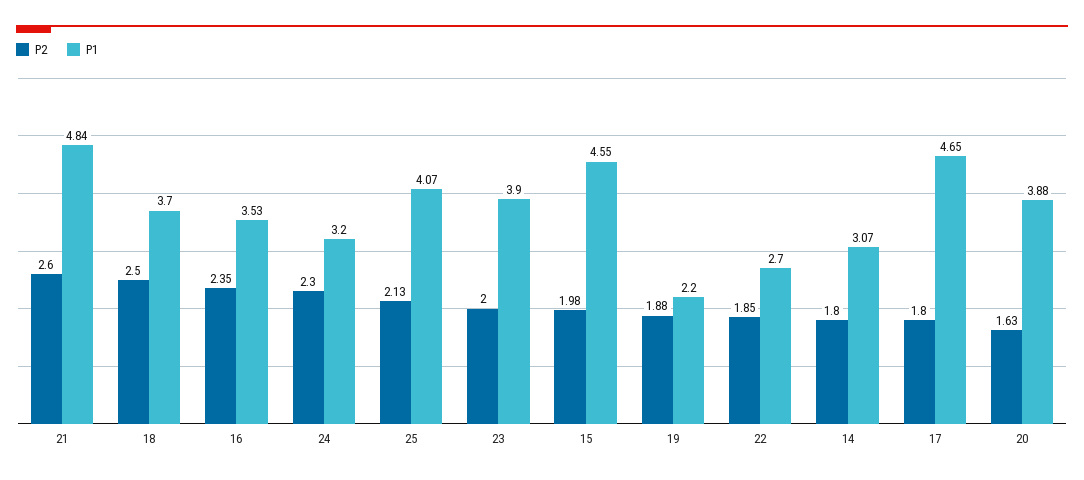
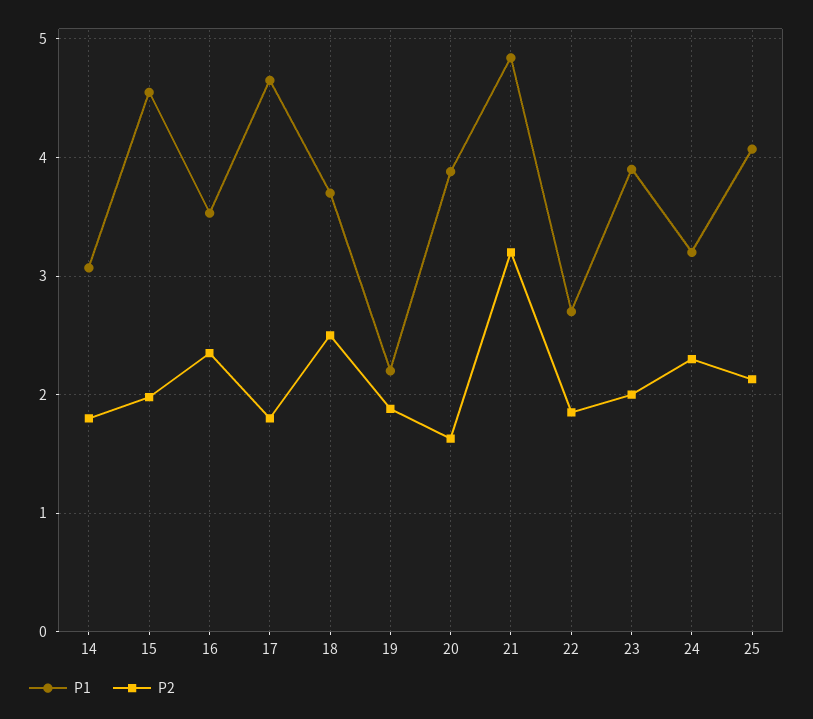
  {
    "P2": {
-     "21": 2.6,
+     "21": 3.2,
      "18": 2.5,
      "16": 2.35,
      "24": 2.3,
      "25": 2.13,
      "23": 2,
      "15": 1.98,
      "19": 1.88,
      "22": 1.85,
      "14": 1.8,
      "17": 1.8,
      "20": 1.63
    },
    "P1": {
      "21": 4.84,
      "18": 3.7,
      "16": 3.53,
      "24": 3.2,
      "25": 4.07,
      "23": 3.9,
      "15": 4.55,
      "19": 2.2,
      "22": 2.7,
      "14": 3.07,
      "17": 4.65,
      "20": 3.88
    }
  }

